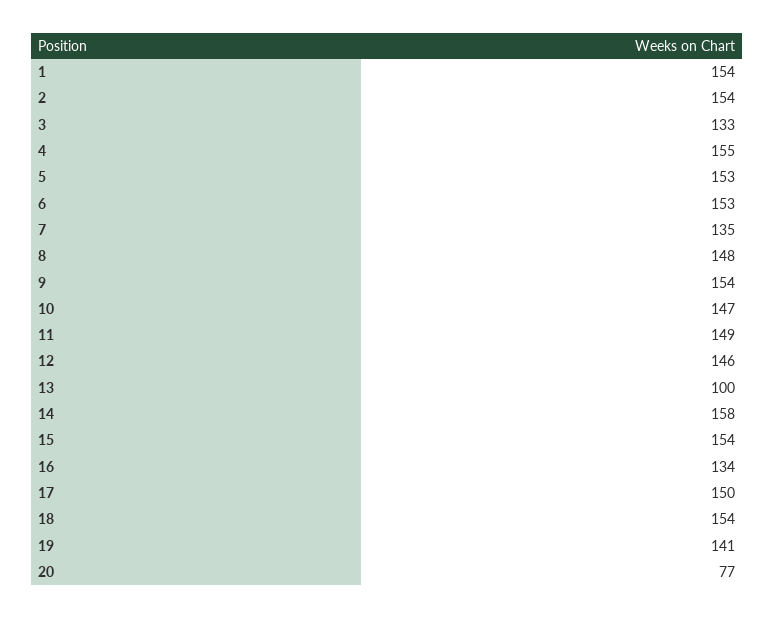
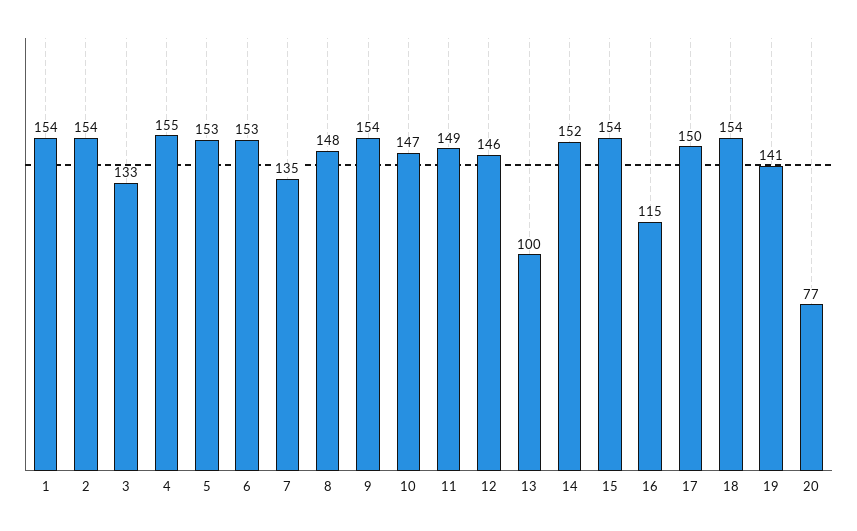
  {
    "1": 154,
    "2": 154,
    "3": 133,
    "4": 155,
    "5": 153,
    "6": 153,
    "7": 135,
    "8": 148,
    "9": 154,
    "10": 147,
    "11": 149,
    "12": 146,
    "13": 100,
-   "14": 158,
+   "14": 152,
    "15": 154,
-   "16": 134,
+   "16": 115,
    "17": 150,
    "18": 154,
    "19": 141,
    "20": 77
  }

